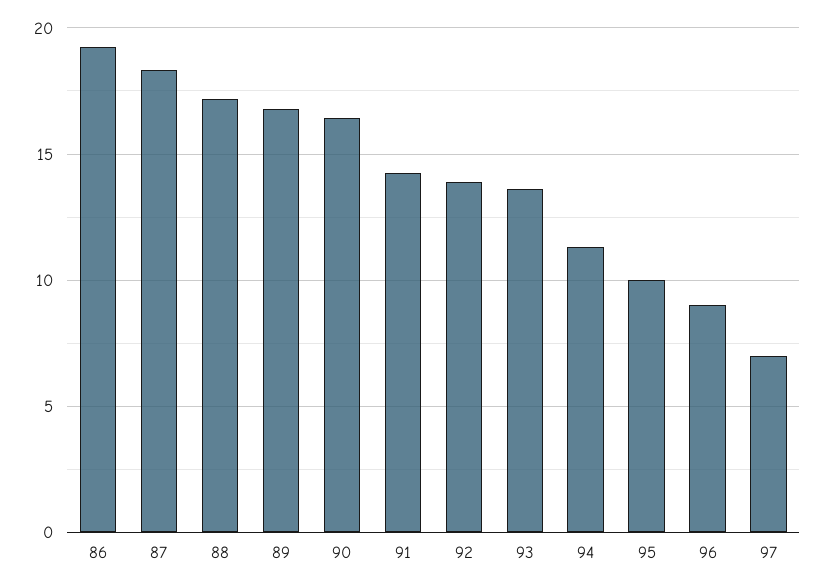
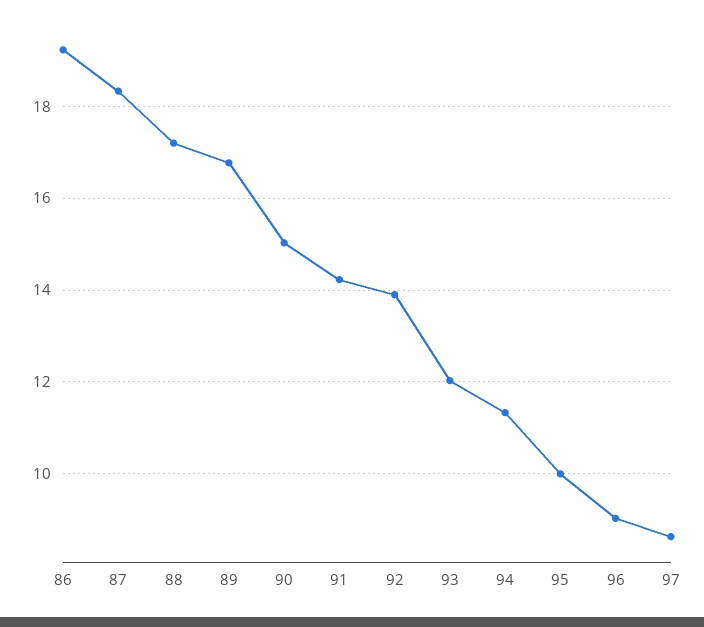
  {
    "86": 19.2,
    "87": 18.4,
    "88": 17.2,
    "89": 16.8,
-   "90": 16.5,
+   "90": 15,
    "91": 14.2,
    "92": 14,
-   "93": 13.5,
+   "93": 12,
    "94": 11.4,
    "95": 10,
    "96": 9,
-   "97": 7
+   "97": 8.6
  }

